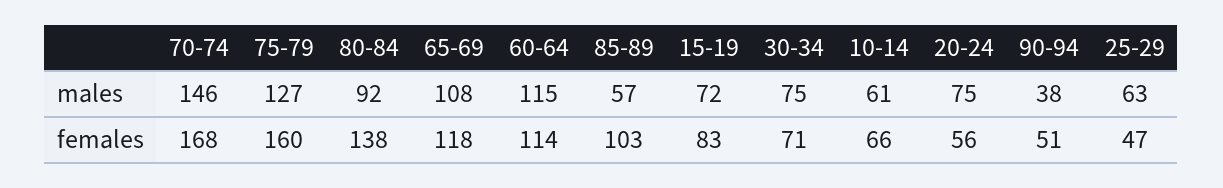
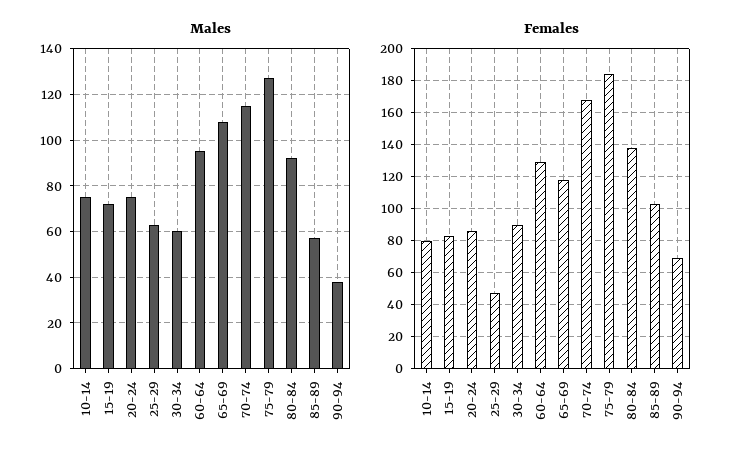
  {
    "males": {
-     "70-74": 146,
+     "70-74": 115,
      "75-79": 127,
      "80-84": 92,
      "65-69": 108,
-     "60-64": 115,
+     "60-64": 95,
      "85-89": 57,
      "15-19": 72,
-     "30-34": 75,
+     "30-34": 60,
-     "10-14": 61,
+     "10-14": 75,
      "20-24": 75,
      "90-94": 38,
      "25-29": 63
    },
    "females": {
      "70-74": 168,
-     "75-79": 160,
+     "75-79": 185,
      "80-84": 138,
      "65-69": 118,
-     "60-64": 114,
+     "60-64": 130,
      "85-89": 103,
      "15-19": 83,
-     "30-34": 71,
+     "30-34": 90,
-     "10-14": 66,
+     "10-14": 80,
-     "20-24": 56,
+     "20-24": 85,
-     "90-94": 51,
+     "90-94": 70,
      "25-29": 47
    }
  }

